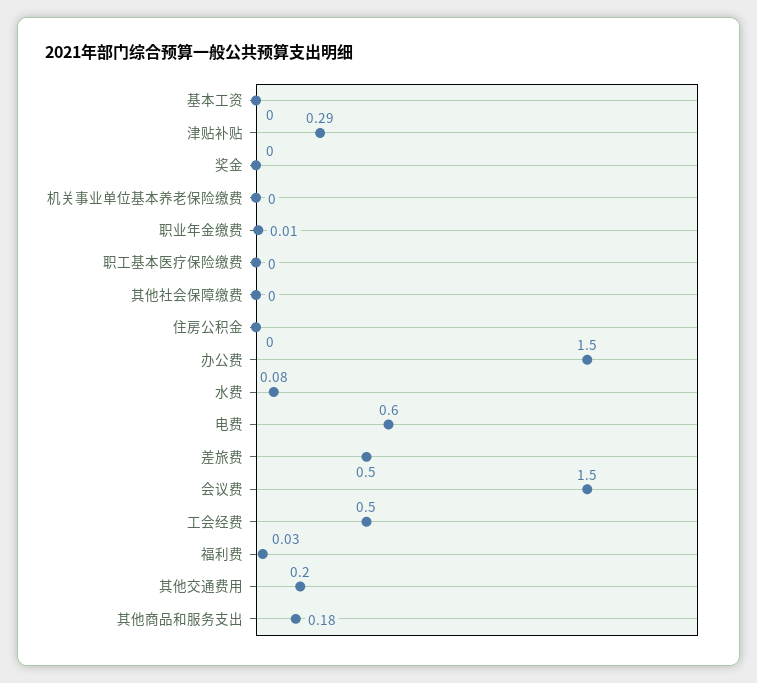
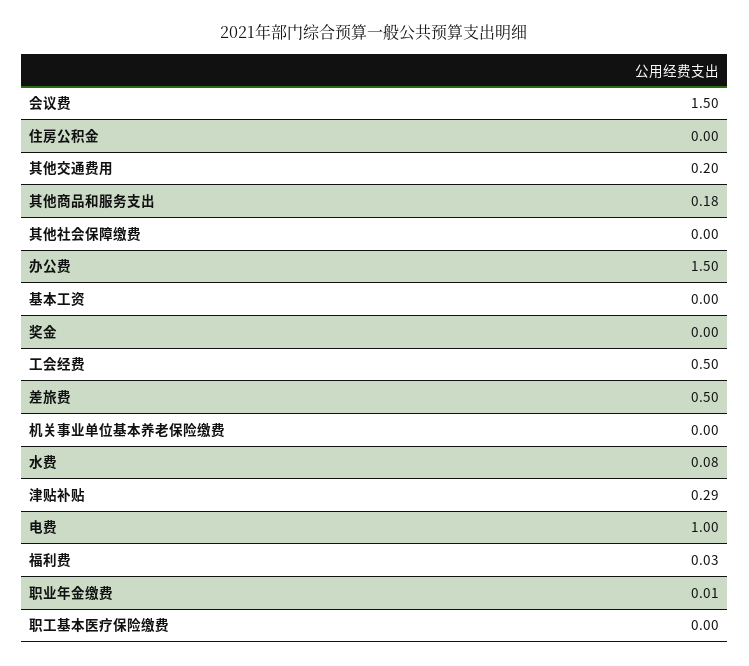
  {
    "基本工资": 0,
    "津贴补贴": 0.29,
    "奖金": 0,
    "机关事业单位基本养老保险缴费": 0,
    "职业年金缴费": 0.01,
    "职工基本医疗保险缴费": 0,
    "其他社会保障缴费": 0,
    "住房公积金": 0,
    "办公费": 1.5,
    "水费": 0.08,
-   "电费": 0.6,
+   "电费": 1,
    "差旅费": 0.5,
    "会议费": 1.5,
    "工会经费": 0.5,
    "福利费": 0.03,
    "其他交通费用": 0.2,
    "其他商品和服务支出": 0.18
  }

